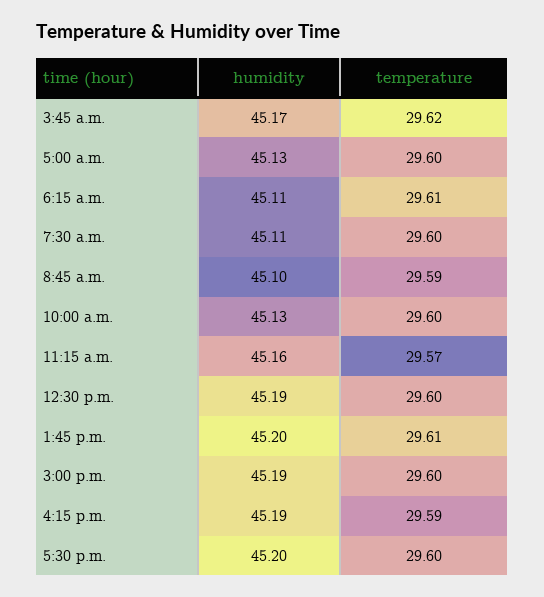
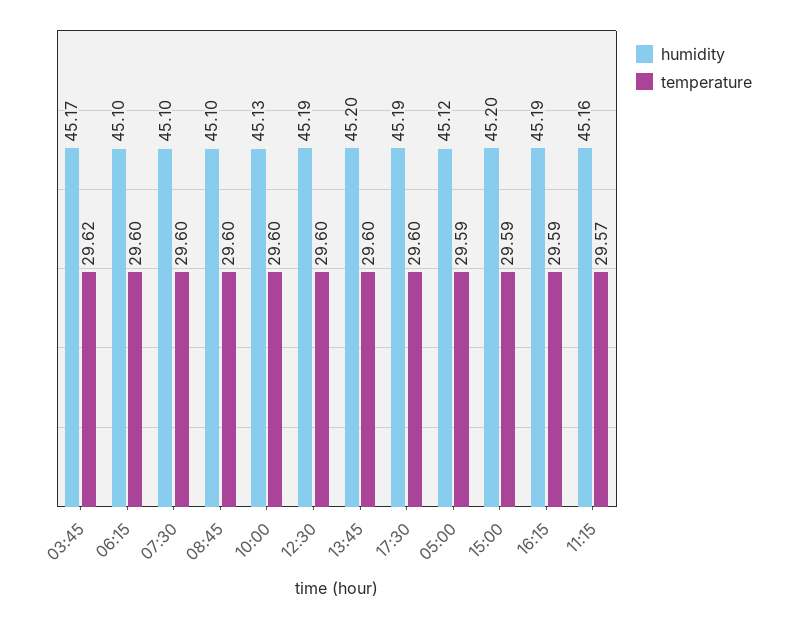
  {
    "humidity": {
      "3:45 a.m.": 45.17,
-     "5:00 a.m.": 45.13,
+     "5:00 a.m.": 45.12,
-     "6:15 a.m.": 45.11,
+     "6:15 a.m.": 45.1,
-     "7:30 a.m.": 45.11,
+     "7:30 a.m.": 45.1,
      "8:45 a.m.": 45.1,
      "10:00 a.m.": 45.13,
      "11:15 a.m.": 45.16,
      "12:30 p.m.": 45.19,
      "1:45 p.m.": 45.2,
-     "3:00 p.m.": 45.19,
+     "3:00 p.m.": 45.2,
      "4:15 p.m.": 45.19,
-     "5:30 p.m.": 45.2
+     "5:30 p.m.": 45.19
    },
    "temperature": {
      "3:45 a.m.": 29.62,
-     "5:00 a.m.": 29.6,
+     "5:00 a.m.": 29.59,
-     "6:15 a.m.": 29.61,
+     "6:15 a.m.": 29.6,
      "7:30 a.m.": 29.6,
-     "8:45 a.m.": 29.59,
+     "8:45 a.m.": 29.6,
      "10:00 a.m.": 29.6,
      "11:15 a.m.": 29.57,
      "12:30 p.m.": 29.6,
-     "1:45 p.m.": 29.61,
+     "1:45 p.m.": 29.6,
-     "3:00 p.m.": 29.6,
+     "3:00 p.m.": 29.59,
      "4:15 p.m.": 29.59,
      "5:30 p.m.": 29.6
    }
  }

